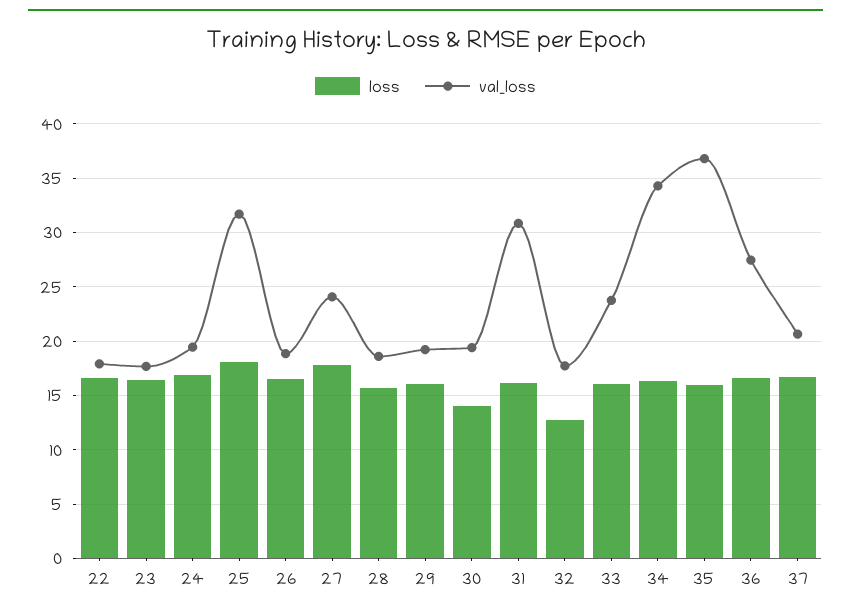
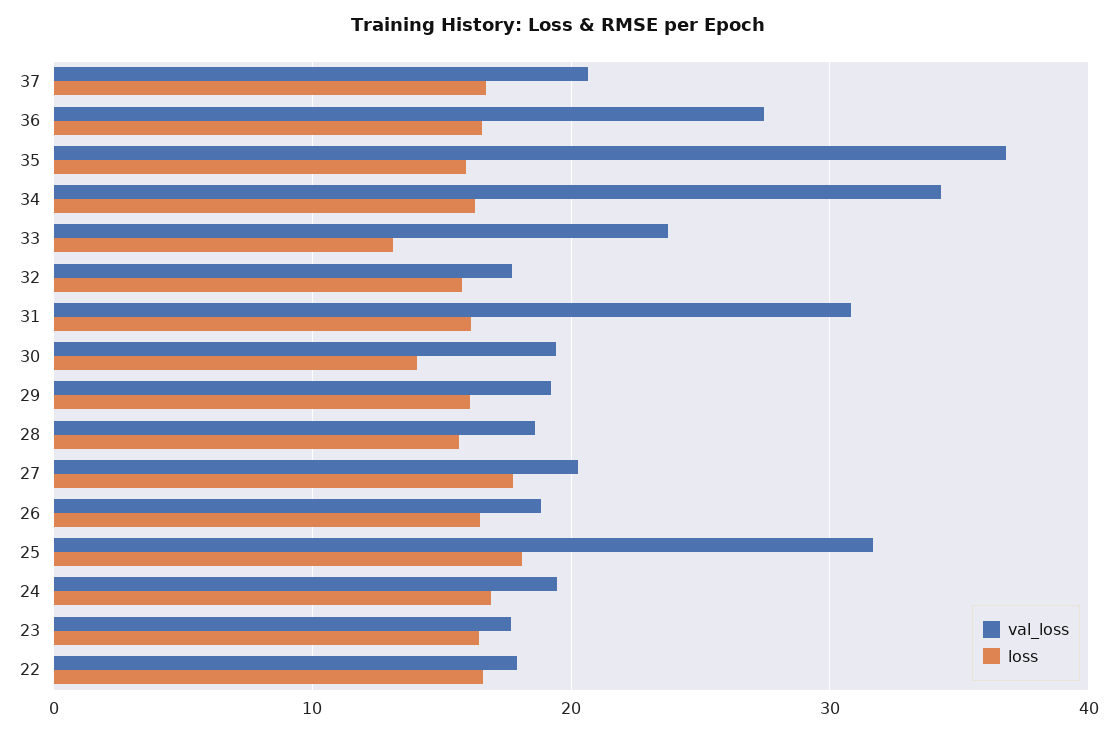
  {
    "loss": {
      "22": 17,
      "23": 16,
      "24": 17,
      "25": 18,
      "26": 16,
      "27": 18,
      "28": 16,
      "29": 16,
      "30": 14,
      "31": 16,
-     "32": 13,
+     "32": 16,
-     "33": 16,
+     "33": 13,
      "34": 16,
      "35": 16,
      "36": 17,
      "37": 17
    },
    "val_loss": {
      "22": 18,
      "23": 18,
      "24": 19,
      "25": 32,
      "26": 19,
-     "27": 24,
+     "27": 20,
      "28": 19,
      "29": 19,
      "30": 19,
      "31": 31,
      "32": 18,
      "33": 24,
      "34": 34,
      "35": 37,
      "36": 27,
      "37": 21
    }
  }

